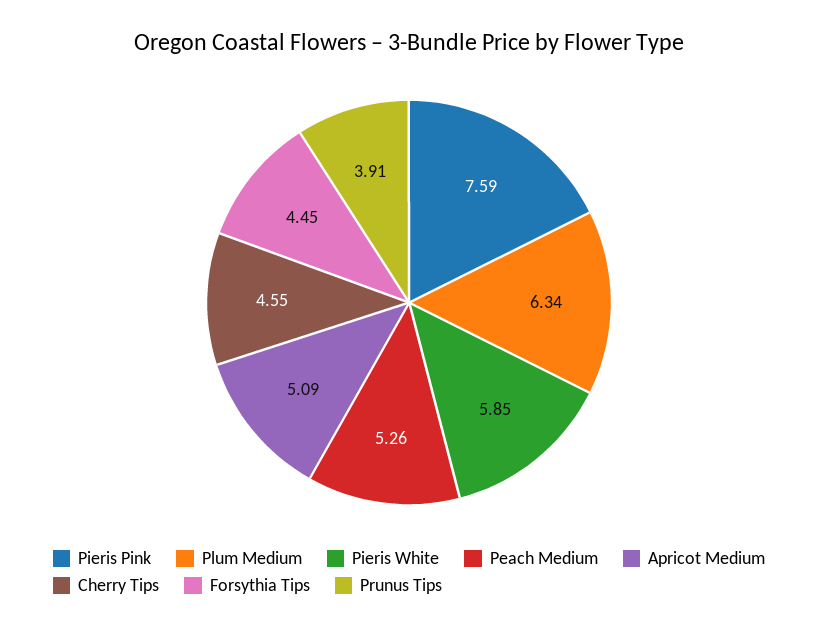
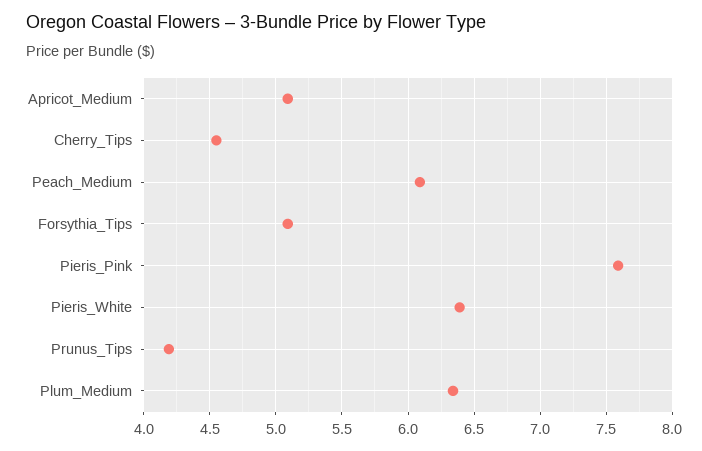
  {
    "Pieris Pink": 7.59,
    "Plum Medium": 6.34,
-   "Pieris White": 5.85,
+   "Pieris White": 6.4,
-   "Peach Medium": 5.26,
+   "Peach Medium": 6.1,
    "Apricot Medium": 5.09,
    "Cherry Tips": 4.55,
-   "Forsythia Tips": 4.45,
+   "Forsythia Tips": 5.1,
-   "Prunus Tips": 3.91
+   "Prunus Tips": 4.2
  }

